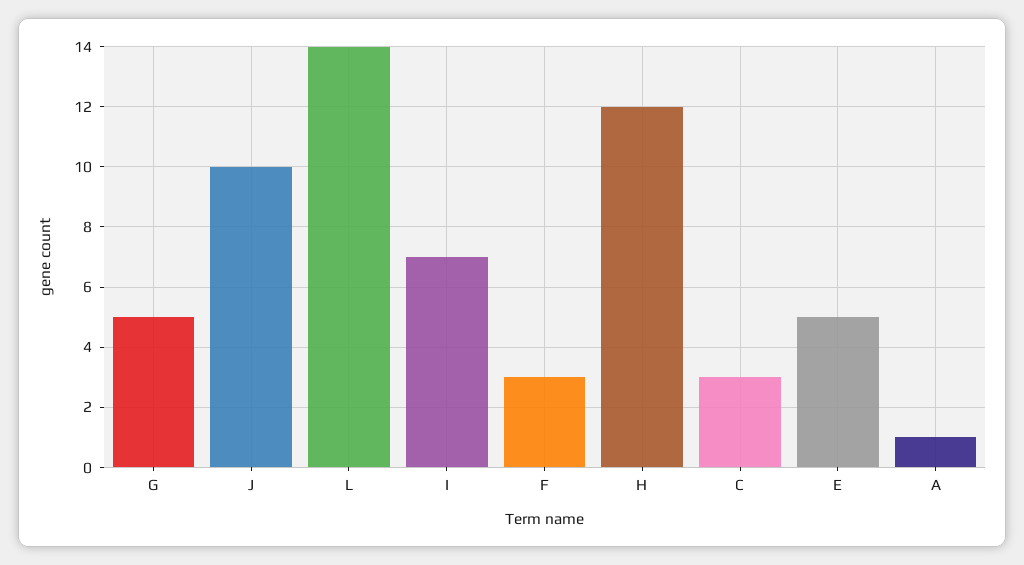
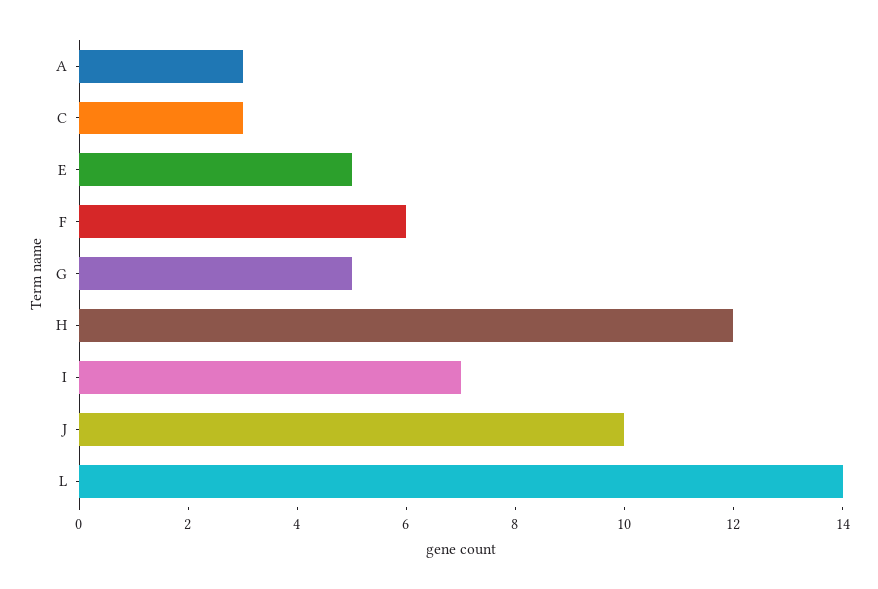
  {
    "G": 5,
    "J": 10,
    "L": 14,
    "I": 7,
-   "F": 3,
+   "F": 6,
    "H": 12,
    "C": 3,
    "E": 5,
-   "A": 1
+   "A": 3
  }

